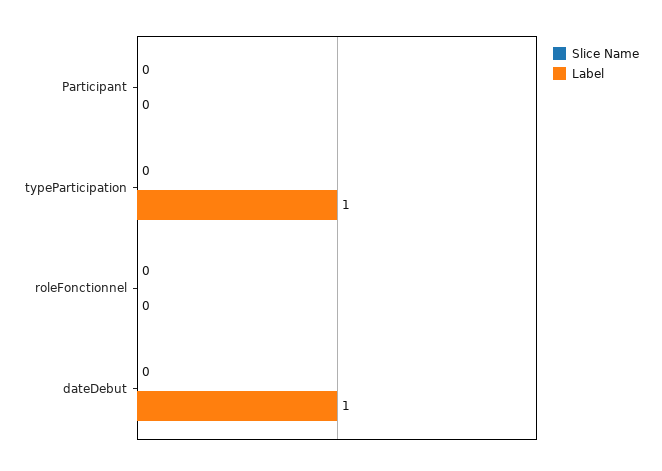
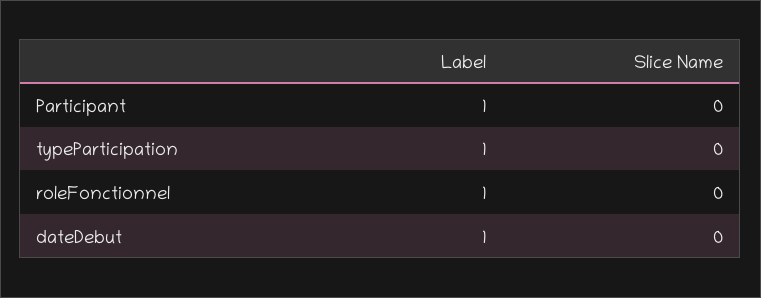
  {
    "Slice Name": {
      "Participant": 0,
      "typeParticipation": 0,
      "roleFonctionnel": 0,
      "dateDebut": 0
    },
    "Label": {
-     "Participant": 0,
+     "Participant": 1,
      "typeParticipation": 1,
-     "roleFonctionnel": 0,
+     "roleFonctionnel": 1,
      "dateDebut": 1
    }
  }

